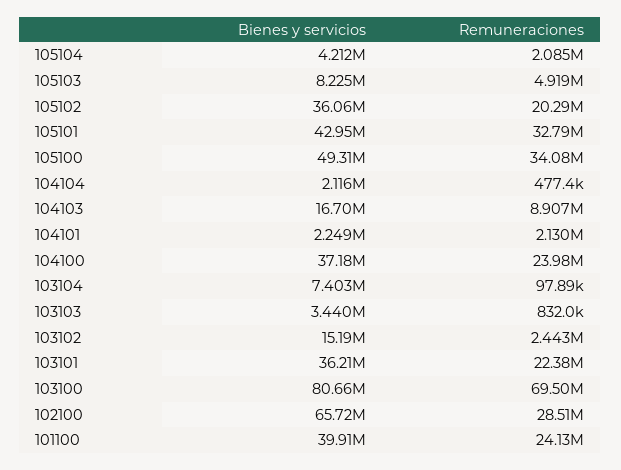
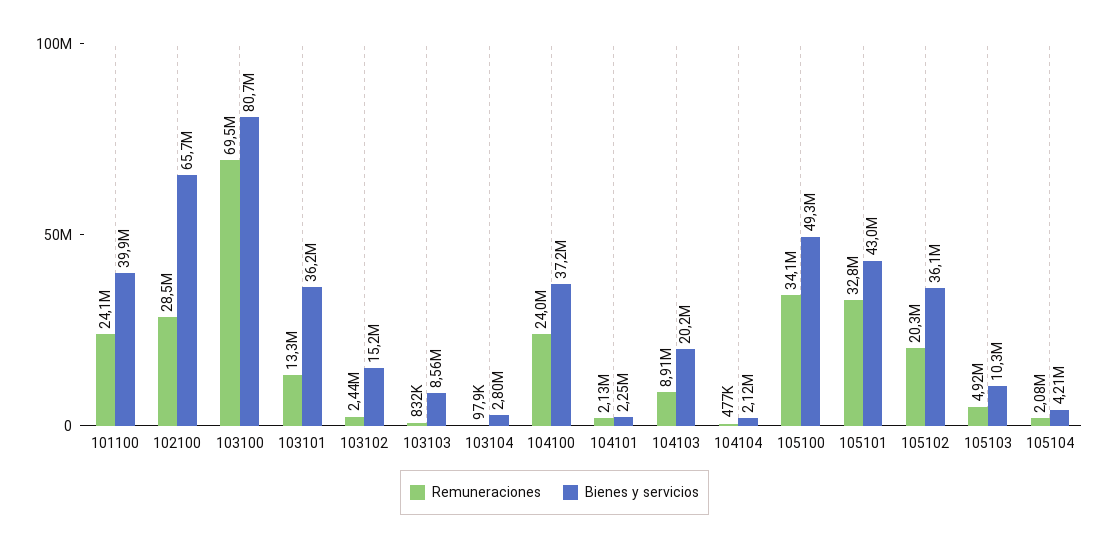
  {
    "Bienes y servicios": {
      "105104": 4212000,
-     "105103": 8225000,
+     "105103": 10300000,
      "105102": 36060000,
      "105101": 42950000,
      "105100": 49310000,
      "104104": 2116000,
-     "104103": 16700000,
+     "104103": 20200000,
      "104101": 2249000,
      "104100": 37180000,
-     "103104": 7403000,
+     "103104": 2800000,
-     "103103": 3440000,
+     "103103": 8560000,
      "103102": 15190000,
      "103101": 36210000,
      "103100": 80660000,
      "102100": 65720000,
      "101100": 39910000
    },
    "Remuneraciones": {
      "105104": 2085000,
      "105103": 4919000,
      "105102": 20290000,
      "105101": 32790000,
      "105100": 34080000,
      "104104": 477400,
      "104103": 8907000,
      "104101": 2130000,
      "104100": 23980000,
      "103104": 97890,
      "103103": 832000,
      "103102": 2443000,
-     "103101": 22380000,
+     "103101": 13300000,
      "103100": 69500000,
      "102100": 28510000,
      "101100": 24130000
    }
  }

